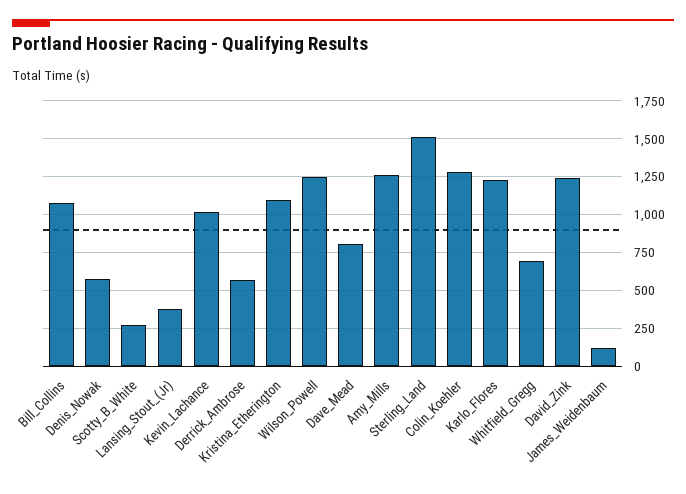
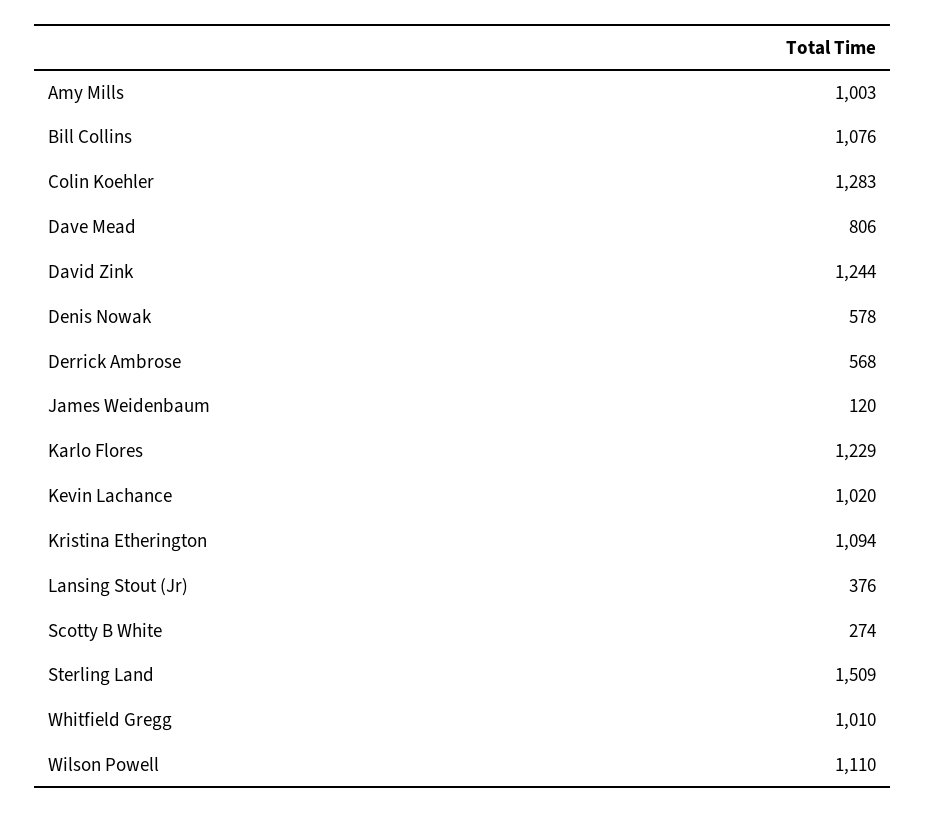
  {
    "Bill_Collins": 1076,
    "Denis_Nowak": 578,
    "Scotty_B_White": 274,
    "Lansing_Stout_(Jr)": 376,
    "Kevin_Lachance": 1020,
    "Derrick_Ambrose": 568,
    "Kristina_Etherington": 1094,
-   "Wilson_Powell": 1250,
+   "Wilson_Powell": 1110,
    "Dave_Mead": 806,
-   "Amy_Mills": 1250,
+   "Amy_Mills": 1003,
    "Sterling_Land": 1509,
    "Colin_Koehler": 1283,
    "Karlo_Flores": 1229,
-   "Whitfield_Gregg": 700,
+   "Whitfield_Gregg": 1010,
    "David_Zink": 1244,
    "James_Weidenbaum": 120
  }

